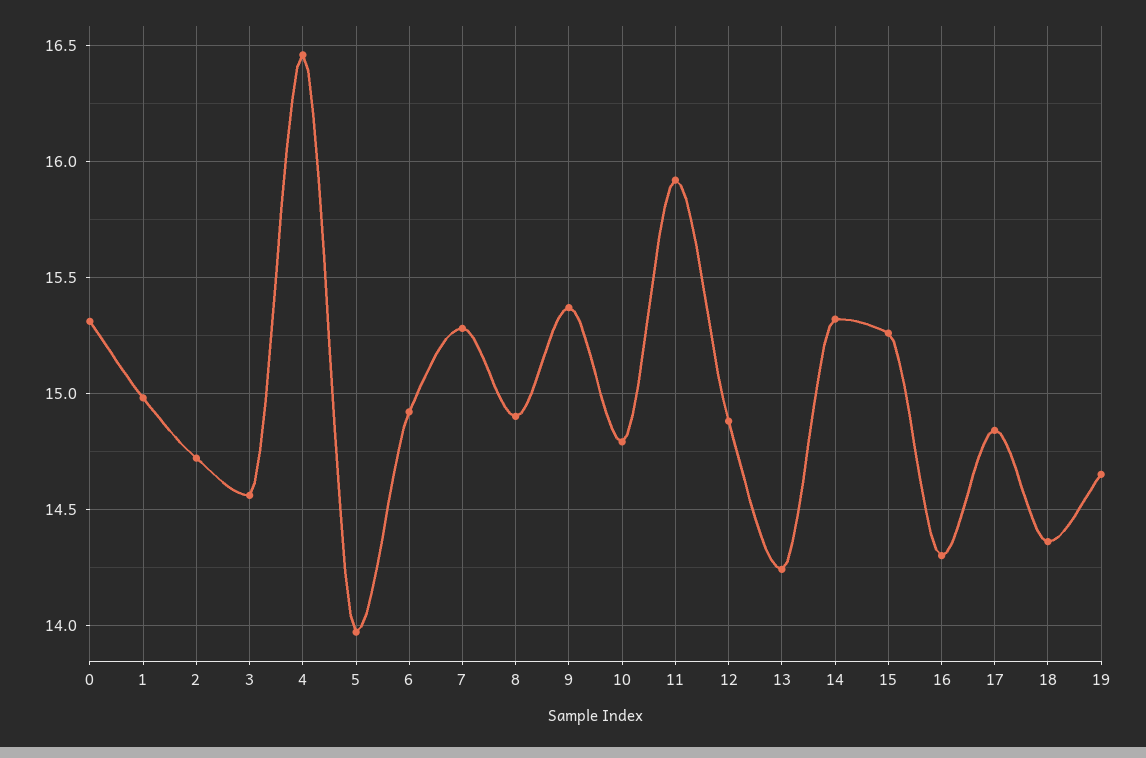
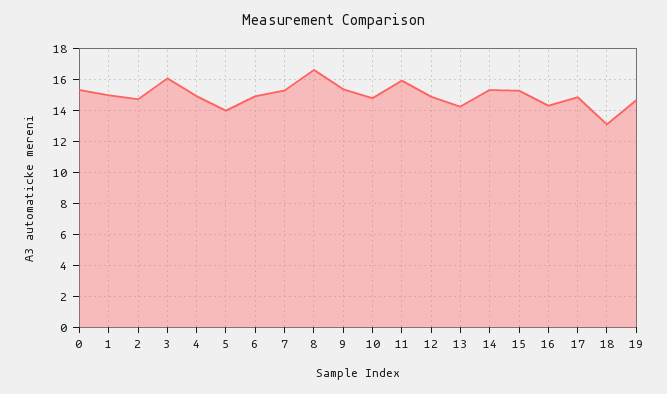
  {
    "0": 15.3,
    "1": 15,
    "2": 14.7,
-   "3": 14.55,
+   "3": 16,
-   "4": 16.45,
+   "4": 15,
    "5": 13.95,
    "6": 14.9,
    "7": 15.3,
-   "8": 14.9,
+   "8": 16.5,
    "9": 15.35,
    "10": 14.8,
    "11": 15.9,
    "12": 14.9,
    "13": 14.25,
    "14": 15.3,
    "15": 15.25,
    "16": 14.3,
    "17": 14.85,
-   "18": 14.35,
+   "18": 13,
    "19": 14.65
  }

